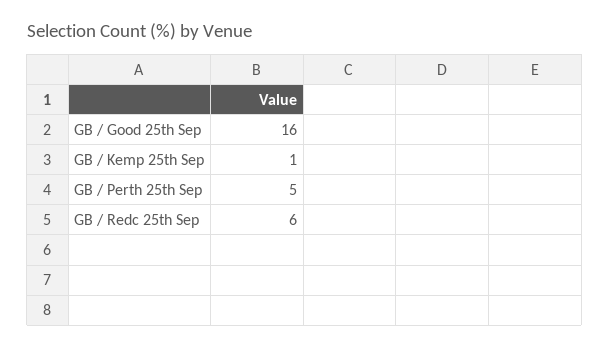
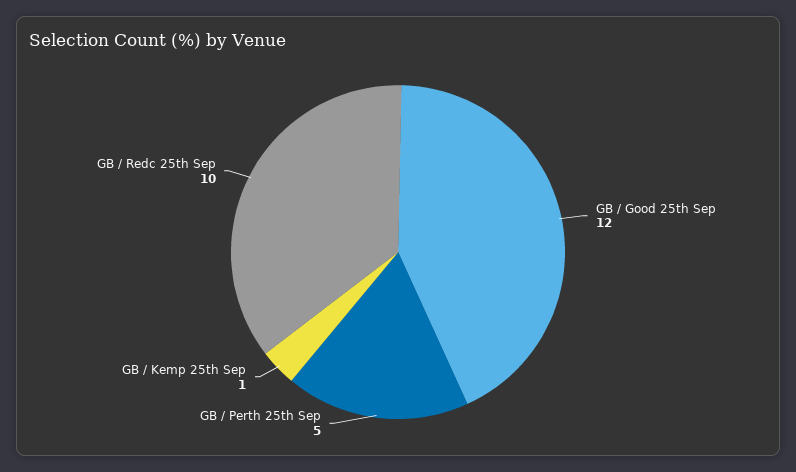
  {
-   "GB / Good 25th Sep": 16,
+   "GB / Good 25th Sep": 12,
    "GB / Kemp 25th Sep": 1,
    "GB / Perth 25th Sep": 5,
-   "GB / Redc 25th Sep": 6
+   "GB / Redc 25th Sep": 10
  }

